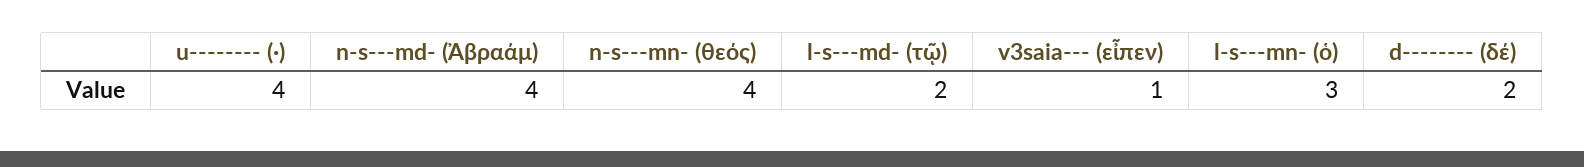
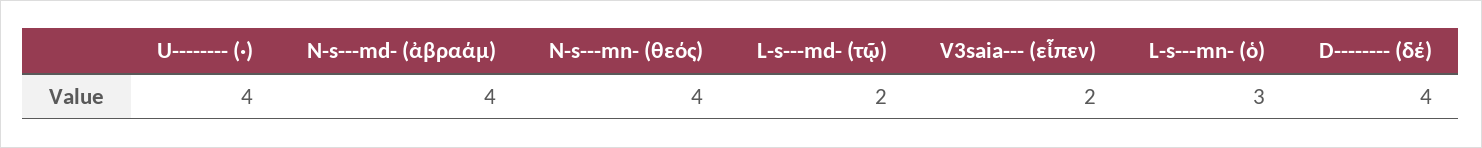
  {
    "u-------- (·)": 4,
    "n-s---md- (Ἀβραάμ)": 4,
    "n-s---mn- (θεός)": 4,
    "l-s---md- (τῷ)": 2,
-   "v3saia--- (εἶπεν)": 1,
+   "v3saia--- (εἶπεν)": 2,
    "l-s---mn- (ὁ)": 3,
-   "d-------- (δέ)": 2
+   "d-------- (δέ)": 4
  }

